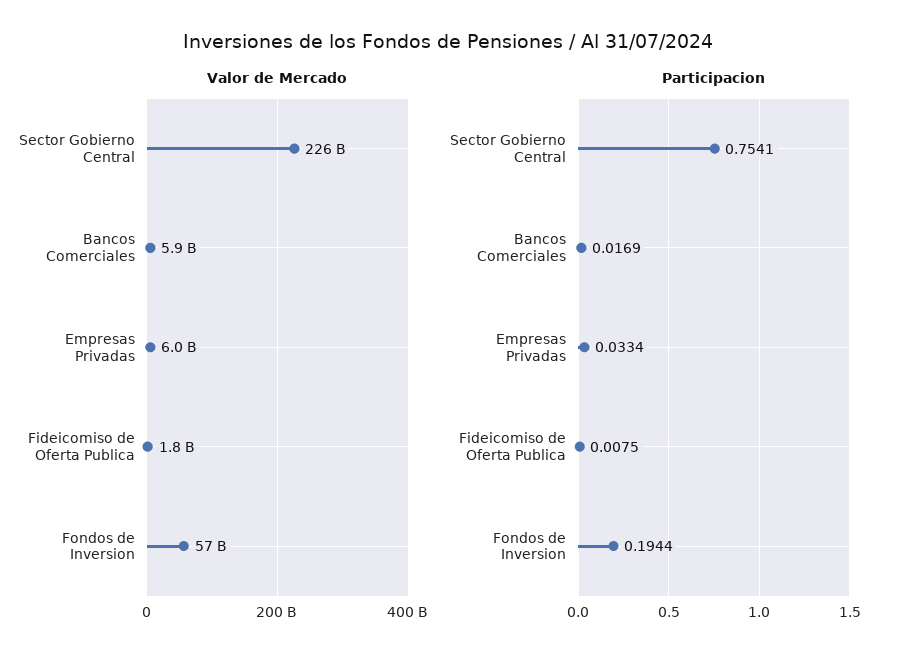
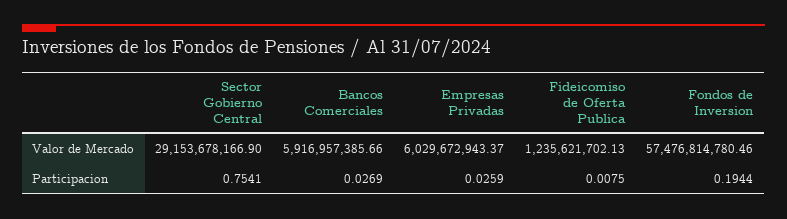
  {
    "Valor de Mercado": {
-     "Sector Gobierno Central": 226000000000,
+     "Sector Gobierno Central": 29153678166.9,
      "Bancos Comerciales": 5916957385.66,
      "Empresas Privadas": 6029672943.37,
-     "Fideicomiso de Oferta Publica": 1800000000,
+     "Fideicomiso de Oferta Publica": 1235621702.13,
      "Fondos de Inversion": 57476814780.46
    },
    "Participacion": {
      "Sector Gobierno Central": 0.7541,
-     "Bancos Comerciales": 0.0169,
+     "Bancos Comerciales": 0.0269,
-     "Empresas Privadas": 0.0334,
+     "Empresas Privadas": 0.0259,
      "Fideicomiso de Oferta Publica": 0.0075,
      "Fondos de Inversion": 0.1944
    }
  }

